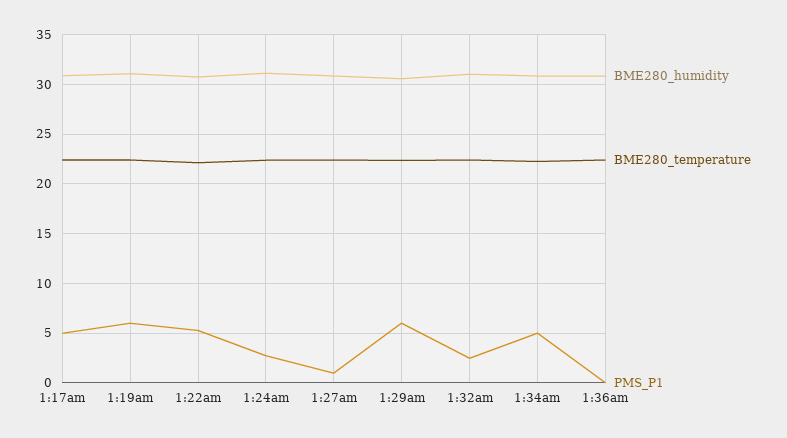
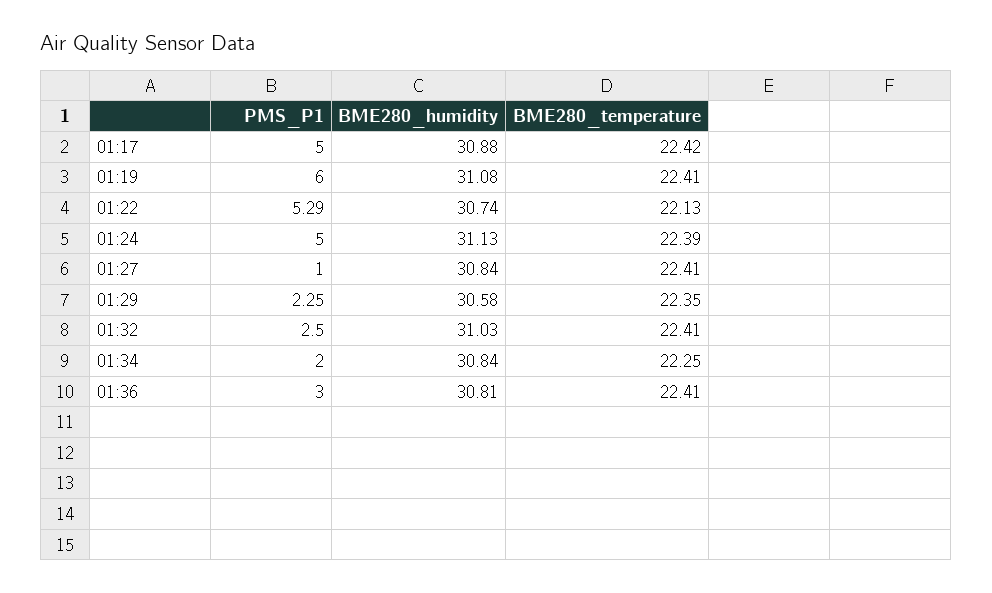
  {
    "BME280_humidity": {
      "1:17am": 30.88,
      "1:19am": 31.08,
      "1:22am": 30.74,
      "1:24am": 31.13,
      "1:27am": 30.84,
      "1:29am": 30.58,
      "1:32am": 31.03,
      "1:34am": 30.84,
      "1:36am": 30.81
    },
    "BME280_temperature": {
      "1:17am": 22.42,
      "1:19am": 22.41,
      "1:22am": 22.13,
      "1:24am": 22.39,
      "1:27am": 22.41,
      "1:29am": 22.35,
      "1:32am": 22.41,
      "1:34am": 22.25,
      "1:36am": 22.41
    },
    "PMS_P1": {
      "1:17am": 5,
      "1:19am": 6,
      "1:22am": 5.29,
-     "1:24am": 3,
+     "1:24am": 5,
      "1:27am": 1,
-     "1:29am": 6,
+     "1:29am": 2.25,
      "1:32am": 2.5,
-     "1:34am": 5,
+     "1:34am": 2,
-     "1:36am": 0
+     "1:36am": 3
    }
  }

